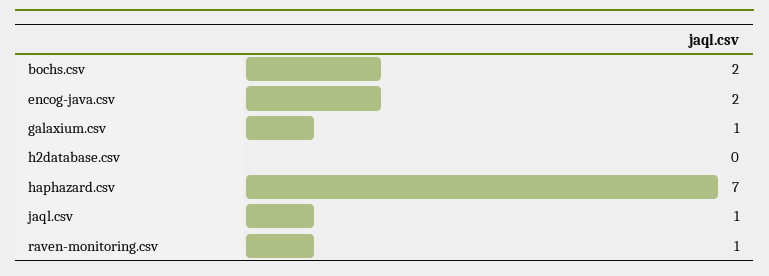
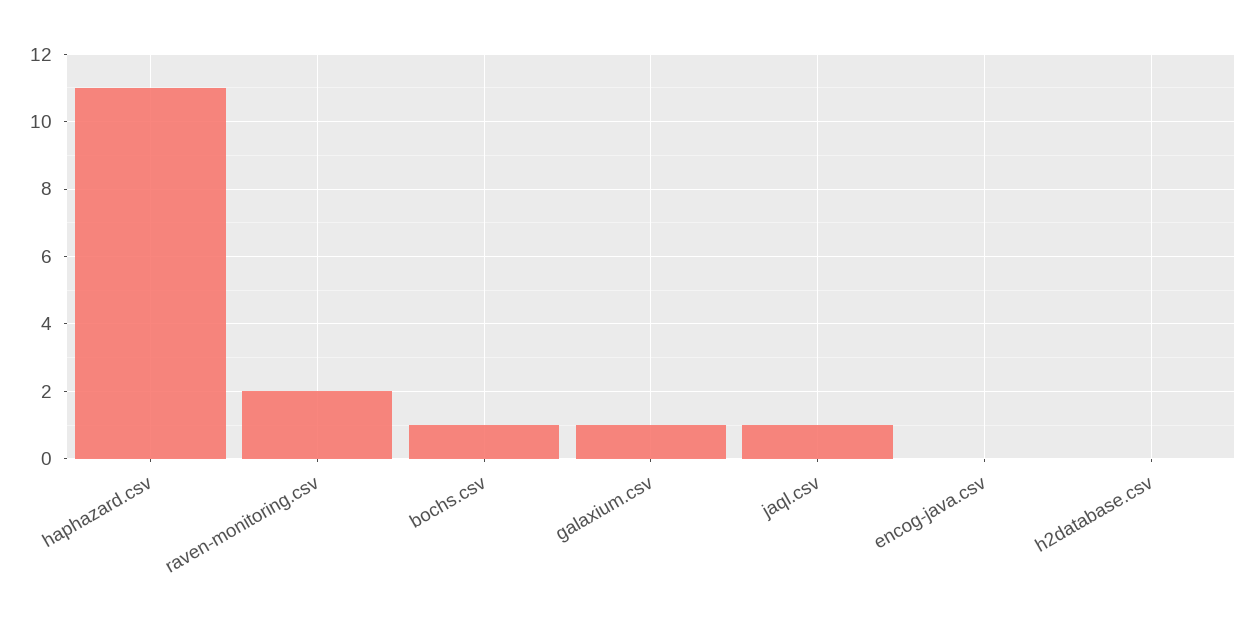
  {
-   "bochs.csv": 2,
+   "bochs.csv": 1,
-   "encog-java.csv": 2,
+   "encog-java.csv": 0,
    "galaxium.csv": 1,
    "h2database.csv": 0,
-   "haphazard.csv": 7,
+   "haphazard.csv": 11,
    "jaql.csv": 1,
-   "raven-monitoring.csv": 1
+   "raven-monitoring.csv": 2
  }

